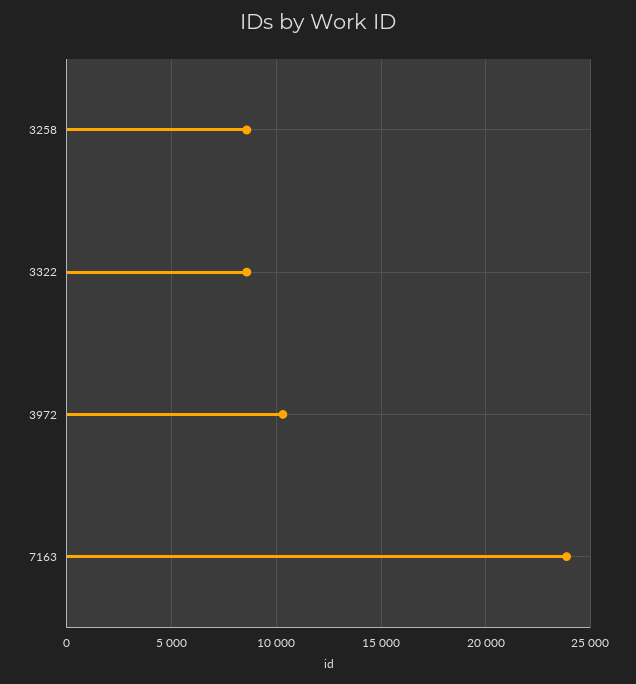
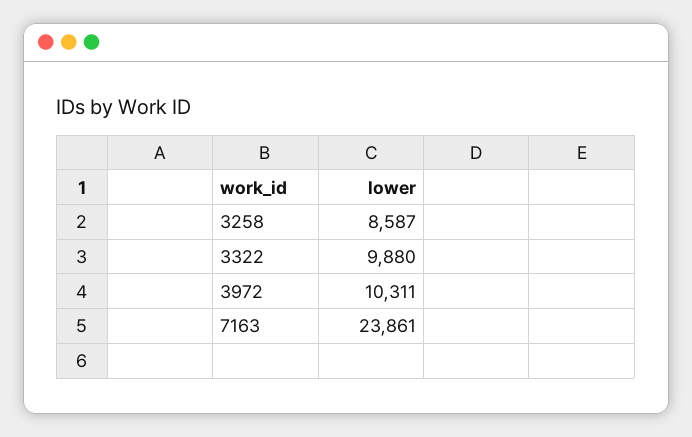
  {
    "3258": 8587,
-   "3322": 8500,
+   "3322": 9880,
    "3972": 10311,
    "7163": 23861
  }

